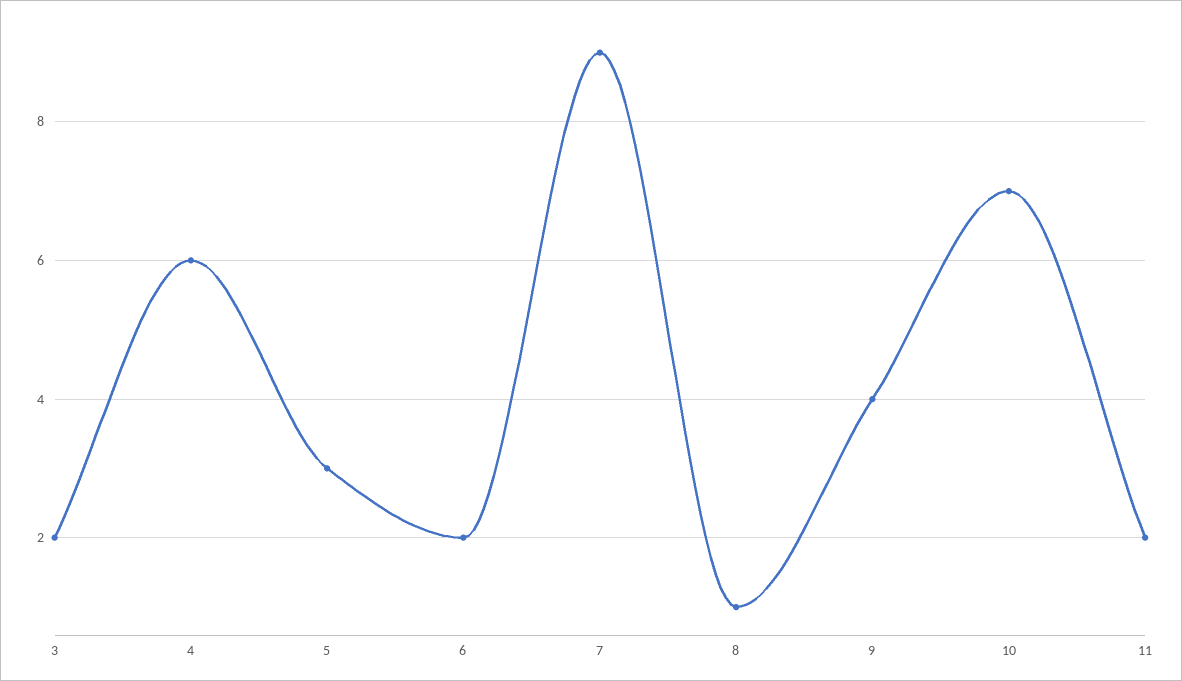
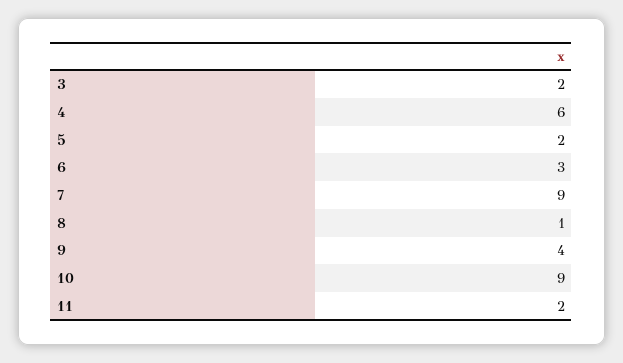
  {
    "3": 2,
    "4": 6,
-   "5": 3,
+   "5": 2,
-   "6": 2,
+   "6": 3,
    "7": 9,
    "8": 1,
    "9": 4,
-   "10": 7,
+   "10": 9,
    "11": 2
  }

